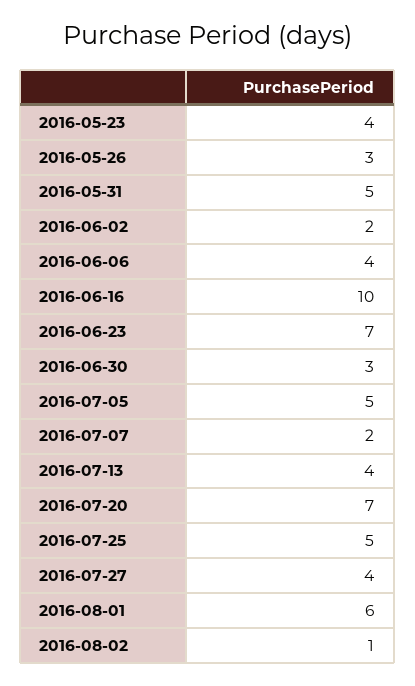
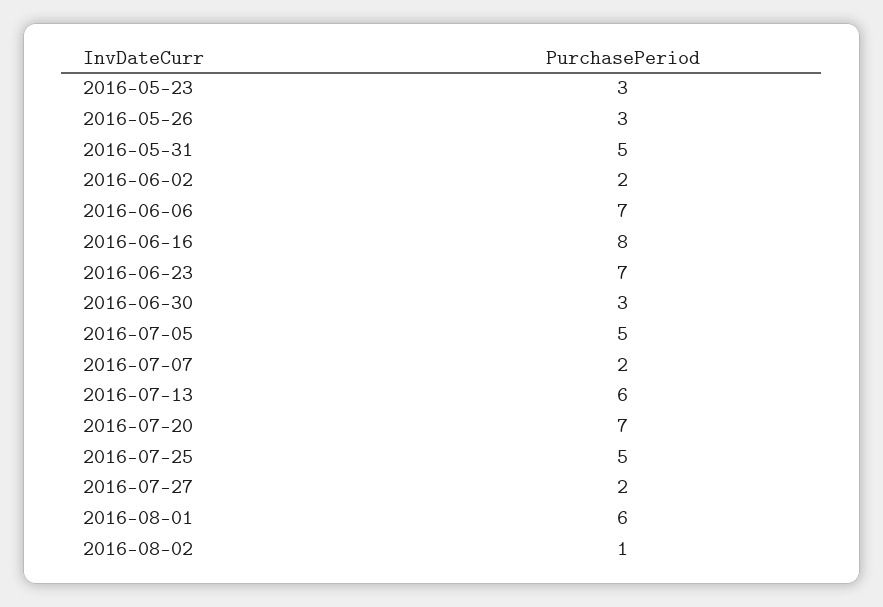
  {
-   "2016-05-23": 4,
+   "2016-05-23": 3,
    "2016-05-26": 3,
    "2016-05-31": 5,
    "2016-06-02": 2,
-   "2016-06-06": 4,
+   "2016-06-06": 7,
-   "2016-06-16": 10,
+   "2016-06-16": 8,
    "2016-06-23": 7,
    "2016-06-30": 3,
    "2016-07-05": 5,
    "2016-07-07": 2,
-   "2016-07-13": 4,
+   "2016-07-13": 6,
    "2016-07-20": 7,
    "2016-07-25": 5,
-   "2016-07-27": 4,
+   "2016-07-27": 2,
    "2016-08-01": 6,
    "2016-08-02": 1
  }

